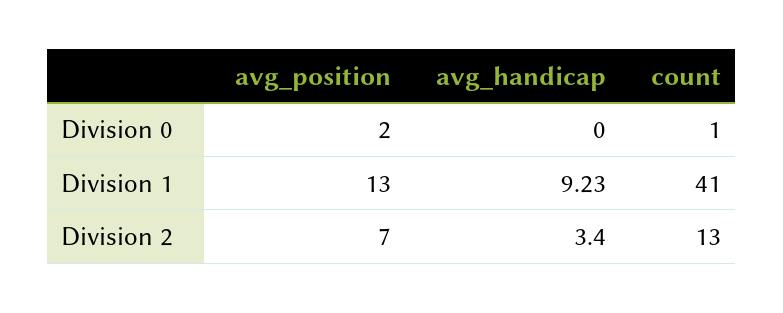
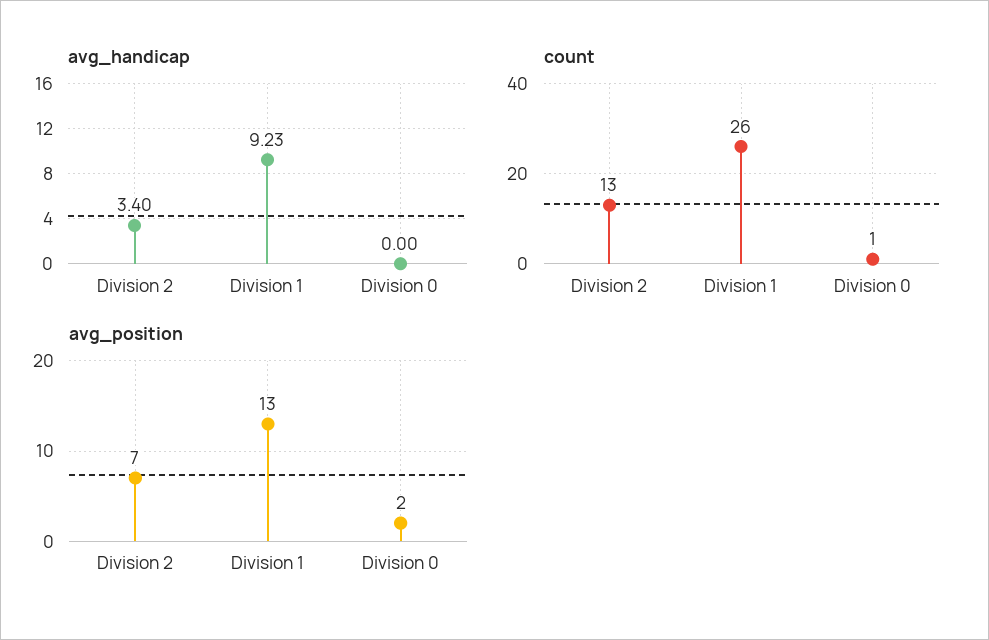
  {
    "avg_position": {
      "Division 0": 2,
      "Division 1": 13,
      "Division 2": 7
    },
    "avg_handicap": {
      "Division 0": 0,
      "Division 1": 9.23,
      "Division 2": 3.4
    },
    "count": {
      "Division 0": 1,
-     "Division 1": 41,
+     "Division 1": 26,
      "Division 2": 13
    }
  }

